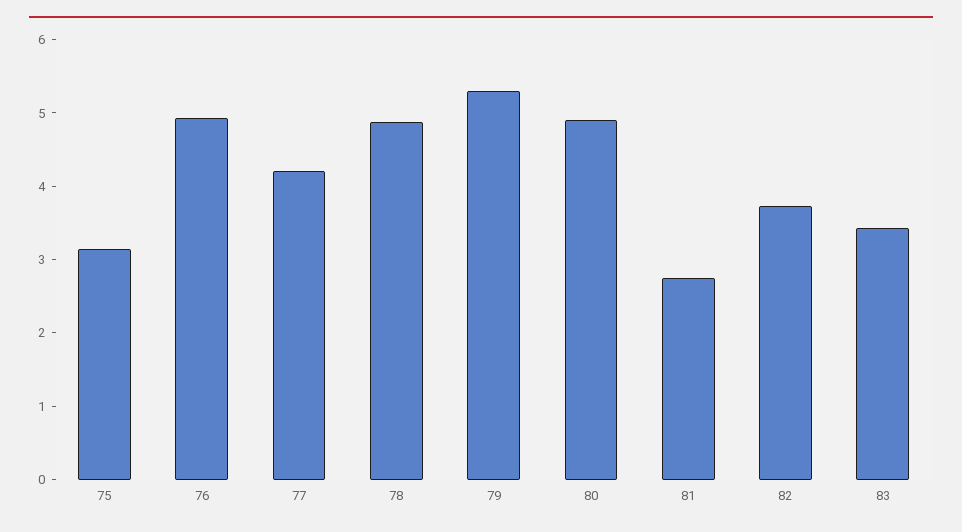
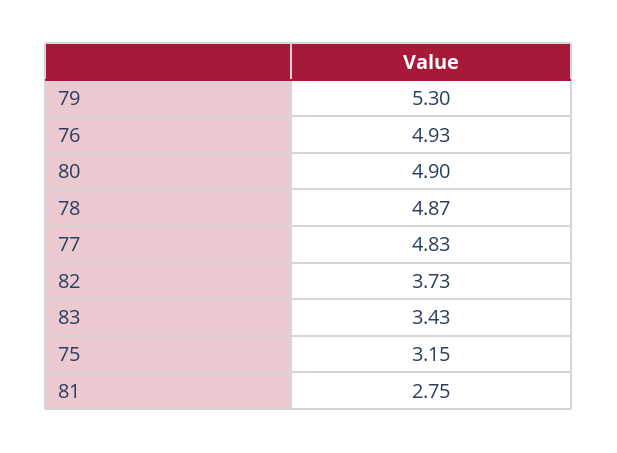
  {
    "75": 3.15,
    "76": 4.93,
-   "77": 4.2,
+   "77": 4.83,
    "78": 4.87,
    "79": 5.3,
    "80": 4.9,
    "81": 2.75,
    "82": 3.73,
    "83": 3.43
  }

